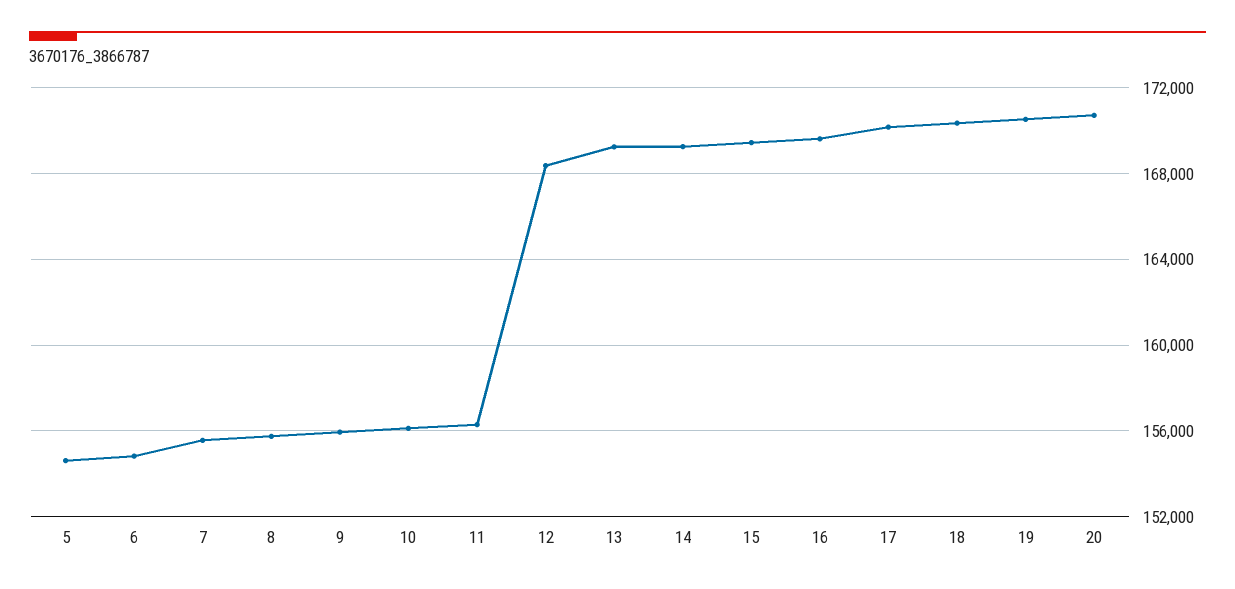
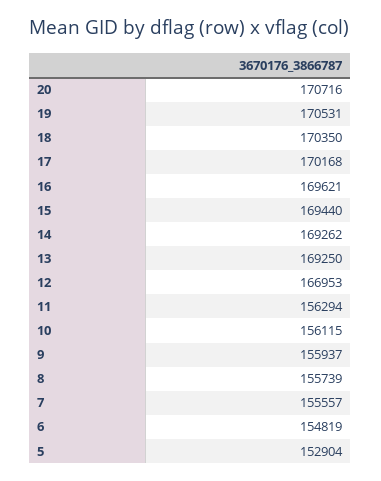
  {
-   "5": 154500,
+   "5": 152904,
    "6": 154819,
    "7": 155557,
    "8": 155739,
    "9": 155937,
    "10": 156115,
    "11": 156294,
-   "12": 168500,
+   "12": 166953,
    "13": 169250,
    "14": 169262,
    "15": 169440,
    "16": 169621,
    "17": 170168,
    "18": 170350,
    "19": 170531,
    "20": 170716
  }

